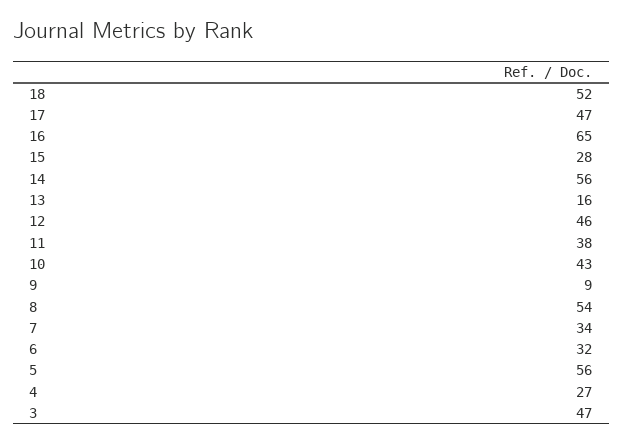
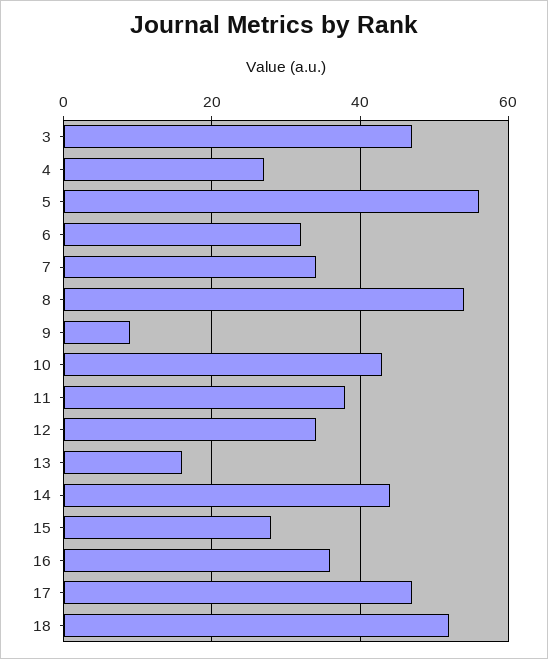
  {
    "18": 52,
    "17": 47,
-   "16": 65,
+   "16": 35,
    "15": 28,
-   "14": 56,
+   "14": 45,
    "13": 16,
-   "12": 46,
+   "12": 35,
    "11": 38,
    "10": 43,
    "9": 9,
    "8": 54,
    "7": 34,
    "6": 32,
    "5": 56,
    "4": 27,
    "3": 47
  }

